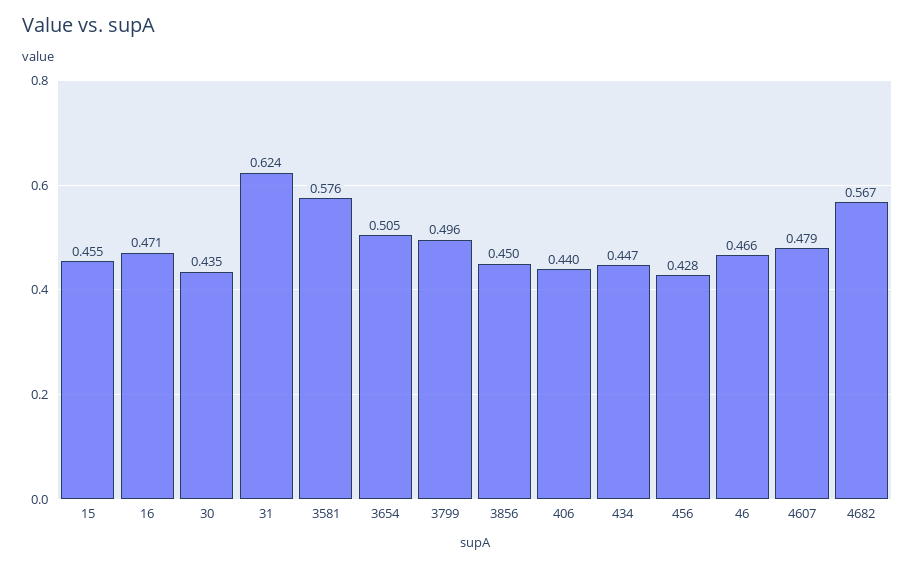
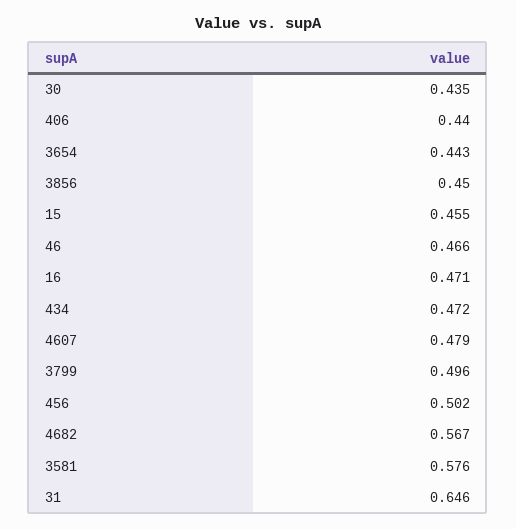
  {
    "15": 0.455,
    "16": 0.471,
    "30": 0.435,
-   "31": 0.624,
+   "31": 0.646,
    "3581": 0.576,
-   "3654": 0.505,
+   "3654": 0.443,
    "3799": 0.496,
    "3856": 0.45,
    "406": 0.44,
-   "434": 0.447,
+   "434": 0.472,
-   "456": 0.428,
+   "456": 0.502,
    "46": 0.466,
    "4607": 0.479,
    "4682": 0.567
  }

